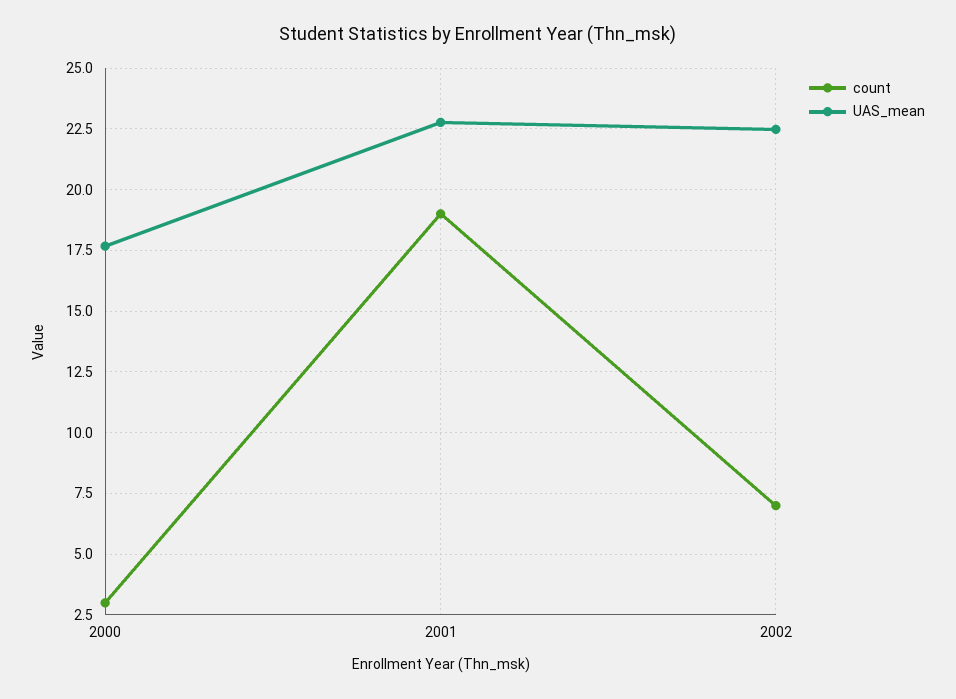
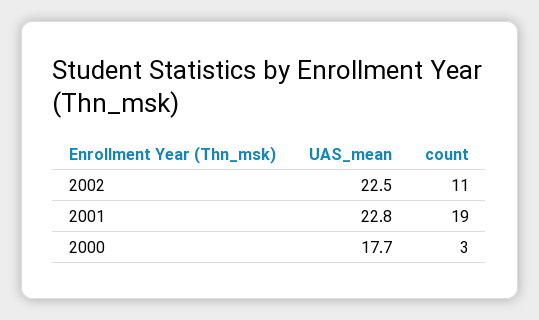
  {
    "count": {
      "2000": 3,
      "2001": 19,
-     "2002": 7
+     "2002": 11
    },
    "UAS_mean": {
      "2000": 17.7,
      "2001": 22.8,
      "2002": 22.5
    }
  }

